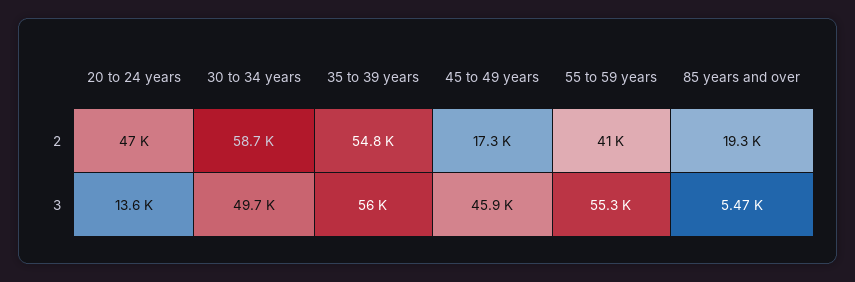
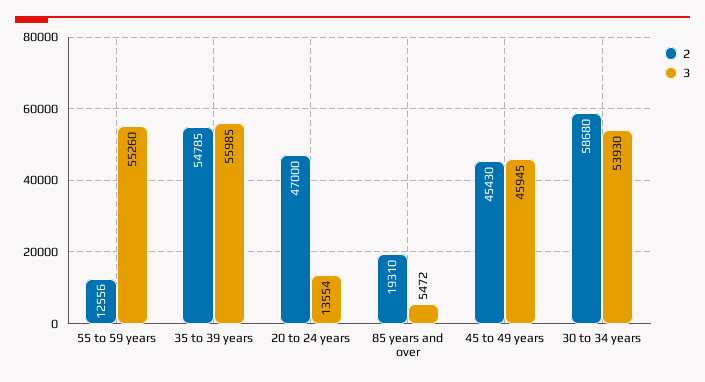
  {
    "2": {
      "20 to 24 years": 47000,
      "30 to 34 years": 58680,
      "35 to 39 years": 54785,
-     "45 to 49 years": 17300,
+     "45 to 49 years": 45430,
-     "55 to 59 years": 41000,
+     "55 to 59 years": 12556,
      "85 years and over": 19310
    },
    "3": {
      "20 to 24 years": 13554,
-     "30 to 34 years": 49700,
+     "30 to 34 years": 53930,
      "35 to 39 years": 55985,
      "45 to 49 years": 45945,
      "55 to 59 years": 55260,
      "85 years and over": 5472
    }
  }

